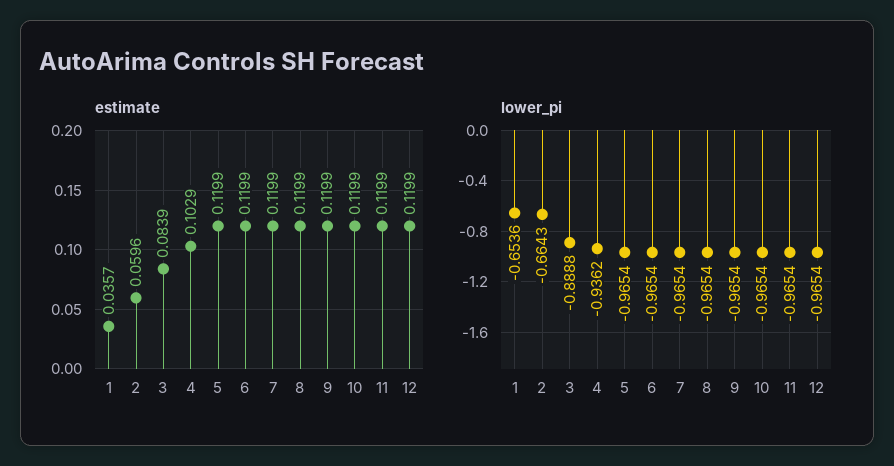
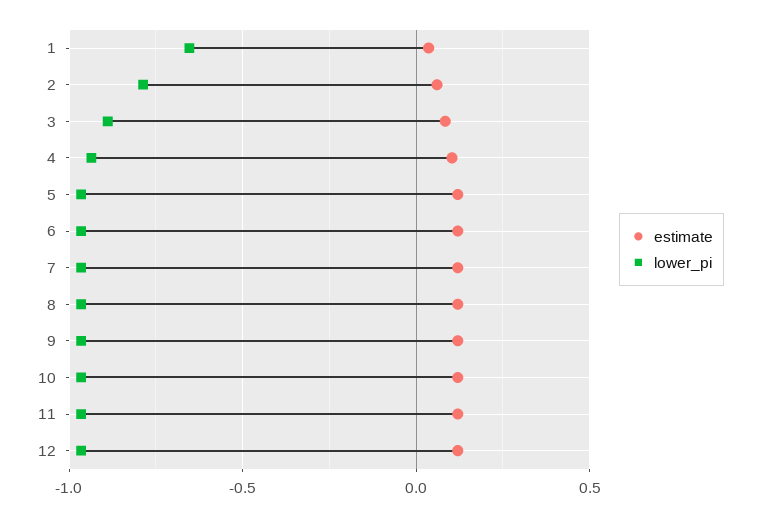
  {
    "estimate": {
      "1": 0.0357,
      "2": 0.0596,
      "3": 0.0839,
      "4": 0.1029,
      "5": 0.1199,
      "6": 0.1199,
      "7": 0.1199,
      "8": 0.1199,
      "9": 0.1199,
      "10": 0.1199,
      "11": 0.1199,
      "12": 0.1199
    },
    "lower_pi": {
      "1": -0.6536,
-     "2": -0.6643,
+     "2": -0.8,
      "3": -0.8888,
      "4": -0.9362,
      "5": -0.9654,
      "6": -0.9654,
      "7": -0.9654,
      "8": -0.9654,
      "9": -0.9654,
      "10": -0.9654,
      "11": -0.9654,
      "12": -0.9654
    }
  }

